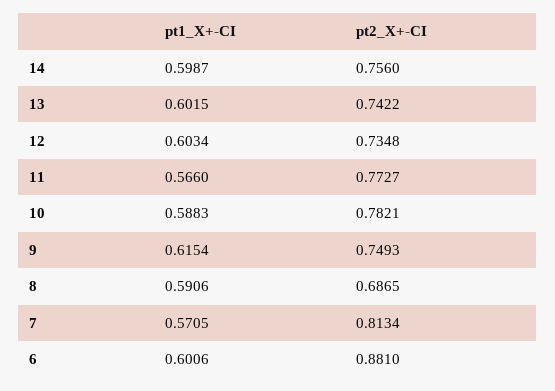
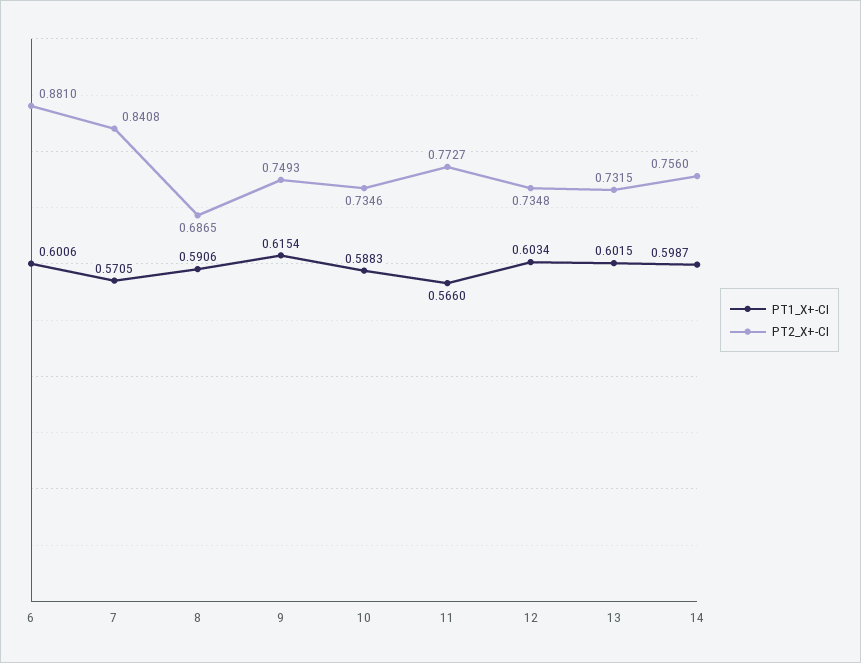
  {
    "pt1_X+-CI": {
      "14": 0.5987,
      "13": 0.6015,
      "12": 0.6034,
      "11": 0.566,
      "10": 0.5883,
      "9": 0.6154,
      "8": 0.5906,
      "7": 0.5705,
      "6": 0.6006
    },
    "pt2_X+-CI": {
      "14": 0.756,
-     "13": 0.7422,
+     "13": 0.7315,
      "12": 0.7348,
      "11": 0.7727,
-     "10": 0.7821,
+     "10": 0.7346,
      "9": 0.7493,
      "8": 0.6865,
-     "7": 0.8134,
+     "7": 0.8408,
      "6": 0.881
    }
  }

